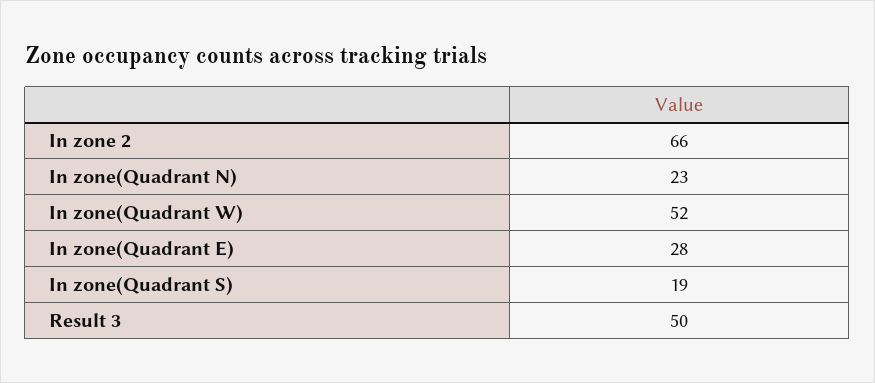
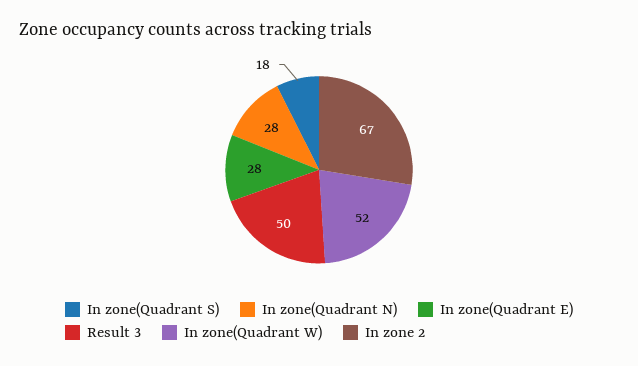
  {
-   "In zone 2": 66,
+   "In zone 2": 67,
-   "In zone(Quadrant N)": 23,
+   "In zone(Quadrant N)": 28,
    "In zone(Quadrant W)": 52,
    "In zone(Quadrant E)": 28,
-   "In zone(Quadrant S)": 19,
+   "In zone(Quadrant S)": 18,
    "Result 3": 50
  }

